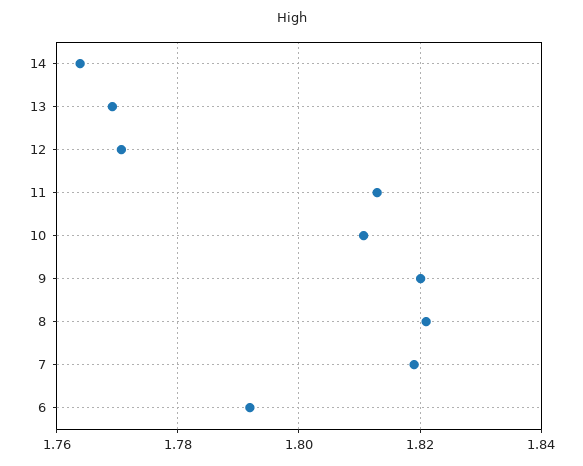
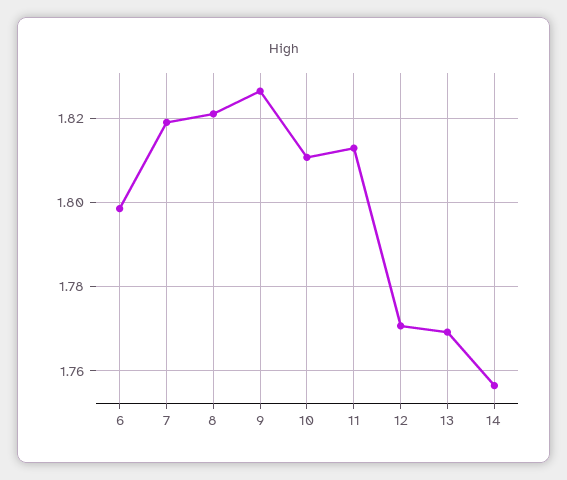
  {
-   "14": 1.764,
+   "14": 1.756,
    "13": 1.77,
    "12": 1.77,
    "11": 1.812,
    "10": 1.81,
-   "9": 1.82,
+   "9": 1.826,
    "8": 1.822,
    "7": 1.82,
-   "6": 1.792
+   "6": 1.798
  }

